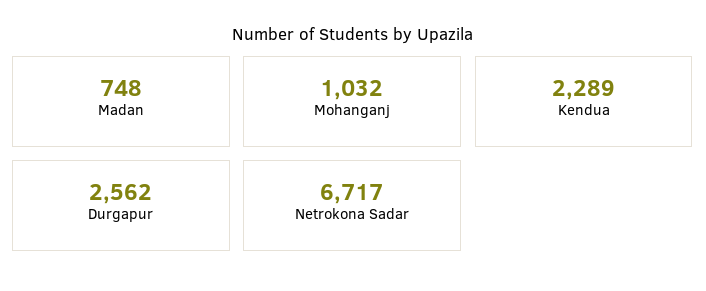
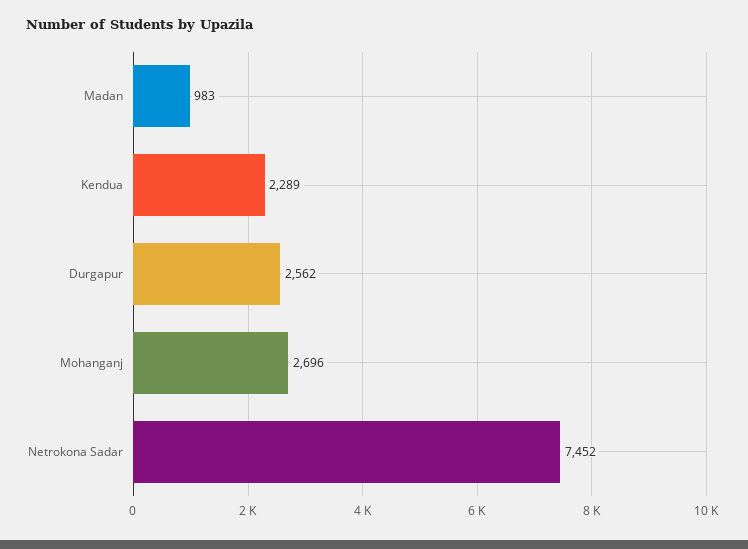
  {
-   "Madan": 748,
+   "Madan": 983,
-   "Mohanganj": 1032,
+   "Mohanganj": 2696,
    "Kendua": 2289,
    "Durgapur": 2562,
-   "Netrokona Sadar": 6717
+   "Netrokona Sadar": 7452
  }

